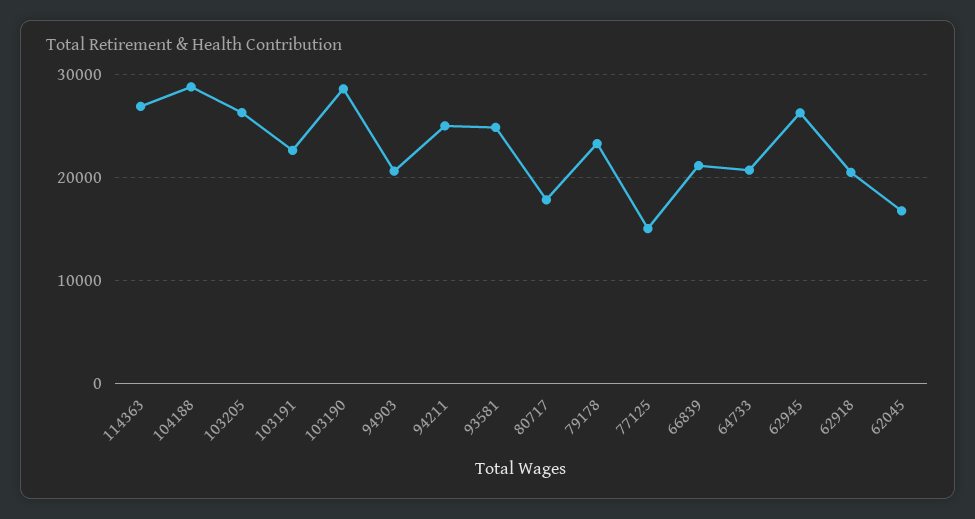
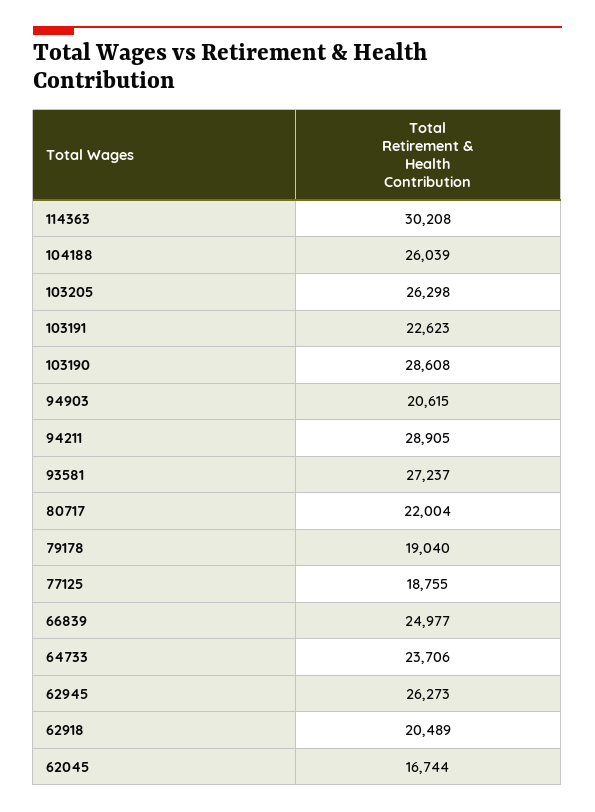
  {
-   "114363": 27000,
+   "114363": 30208,
-   "104188": 29000,
+   "104188": 26039,
    "103205": 26298,
    "103191": 22623,
    "103190": 28608,
    "94903": 20615,
-   "94211": 25000,
+   "94211": 28905,
-   "93581": 25000,
+   "93581": 27237,
-   "80717": 18000,
+   "80717": 22004,
-   "79178": 23000,
+   "79178": 19040,
-   "77125": 15000,
+   "77125": 18755,
-   "66839": 21000,
+   "66839": 24977,
-   "64733": 21000,
+   "64733": 23706,
    "62945": 26273,
    "62918": 20489,
    "62045": 16744
  }

